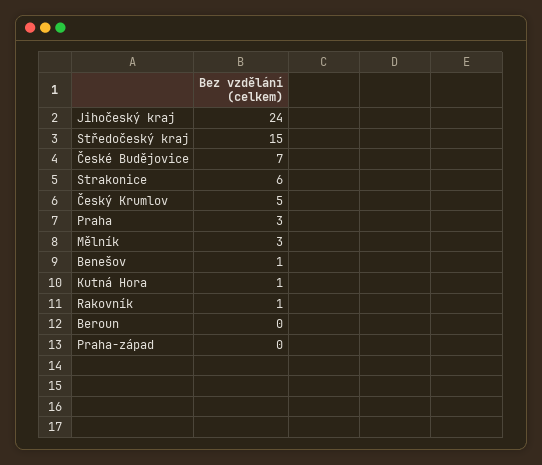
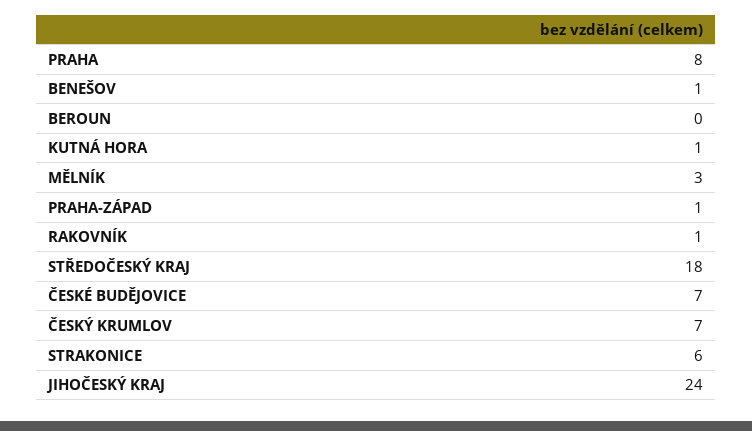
  {
    "Jihočeský kraj": 24,
-   "Středočeský kraj": 15,
+   "Středočeský kraj": 18,
    "České Budějovice": 7,
    "Strakonice": 6,
-   "Český Krumlov": 5,
+   "Český Krumlov": 7,
-   "Praha": 3,
+   "Praha": 8,
    "Mělník": 3,
    "Benešov": 1,
    "Kutná Hora": 1,
    "Rakovník": 1,
    "Beroun": 0,
-   "Praha-západ": 0
+   "Praha-západ": 1
  }

